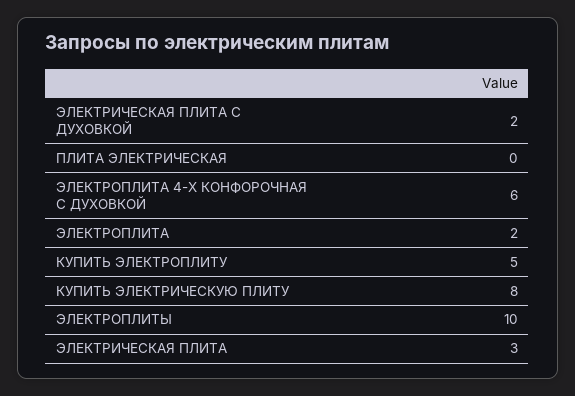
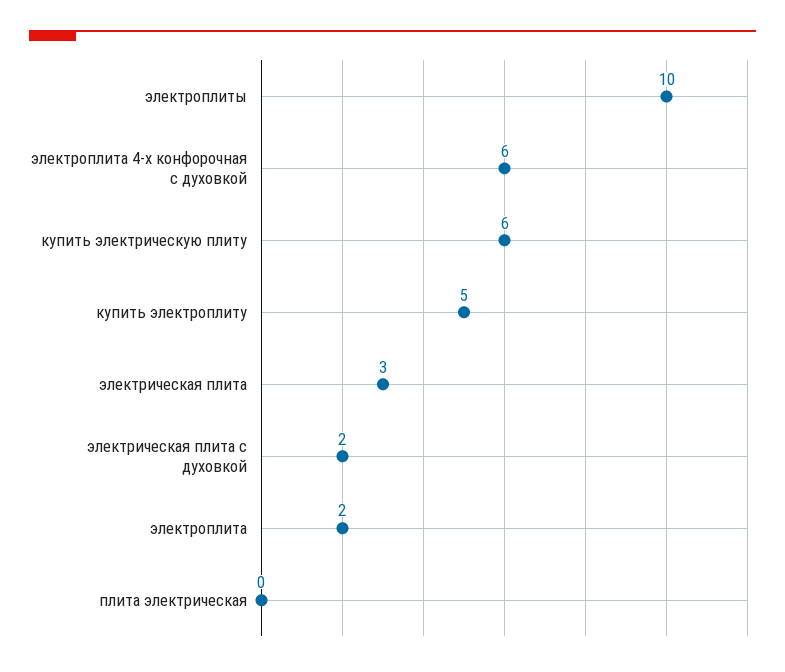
  {
    "ЭЛЕКТРИЧЕСКАЯ ПЛИТА С ДУХОВКОЙ": 2,
    "ПЛИТА ЭЛЕКТРИЧЕСКАЯ": 0,
    "ЭЛЕКТРОПЛИТА 4-Х КОНФОРОЧНАЯ С ДУХОВКОЙ": 6,
    "ЭЛЕКТРОПЛИТА": 2,
    "КУПИТЬ ЭЛЕКТРОПЛИТУ": 5,
-   "КУПИТЬ ЭЛЕКТРИЧЕСКУЮ ПЛИТУ": 8,
+   "КУПИТЬ ЭЛЕКТРИЧЕСКУЮ ПЛИТУ": 6,
    "ЭЛЕКТРОПЛИТЫ": 10,
    "ЭЛЕКТРИЧЕСКАЯ ПЛИТА": 3
  }

